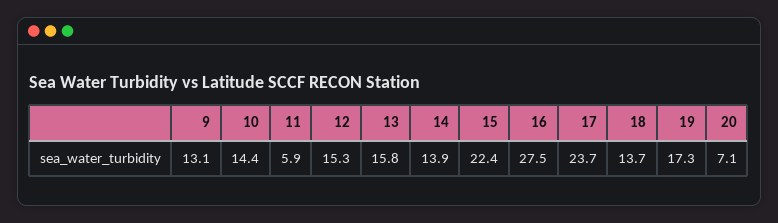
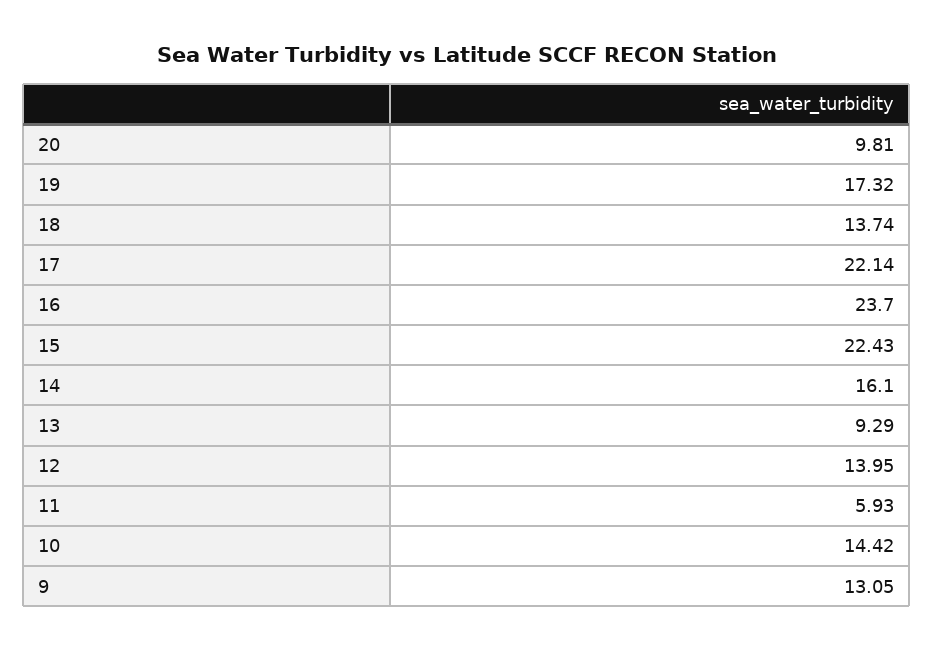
  {
    "9": 13.05,
    "10": 14.42,
    "11": 5.93,
-   "12": 15.3,
+   "12": 13.95,
-   "13": 15.8,
+   "13": 9.29,
-   "14": 13.9,
+   "14": 16.1,
    "15": 22.43,
-   "16": 27.5,
+   "16": 23.7,
-   "17": 23.7,
+   "17": 22.14,
    "18": 13.74,
    "19": 17.32,
-   "20": 7.1
+   "20": 9.81
  }

